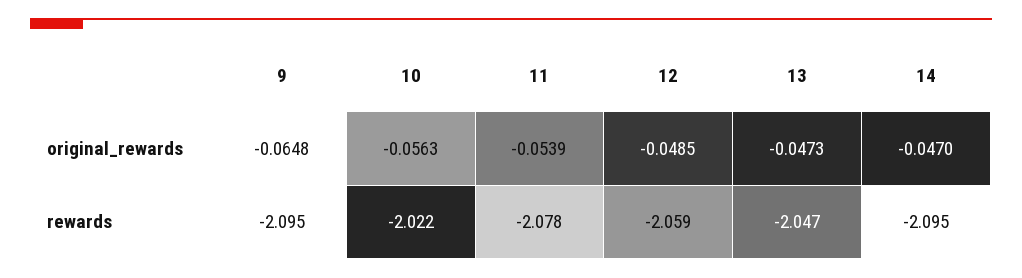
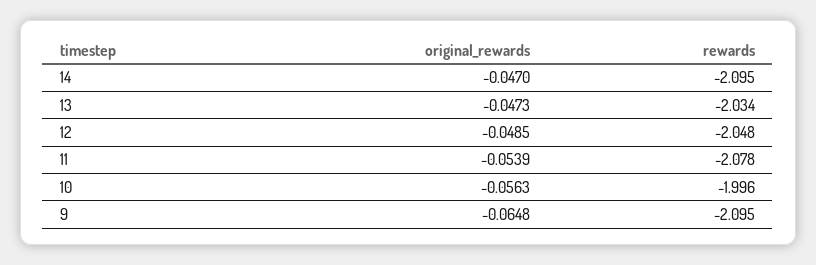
  {
    "9": {
      "original_rewards": -0.0648,
      "rewards": -2.095
    },
    "10": {
      "original_rewards": -0.0563,
-     "rewards": -2.022
+     "rewards": -1.996
    },
    "11": {
      "original_rewards": -0.0539,
      "rewards": -2.078
    },
    "12": {
      "original_rewards": -0.0485,
-     "rewards": -2.059
+     "rewards": -2.048
    },
    "13": {
      "original_rewards": -0.0473,
-     "rewards": -2.047
+     "rewards": -2.034
    },
    "14": {
      "original_rewards": -0.047,
      "rewards": -2.095
    }
  }

